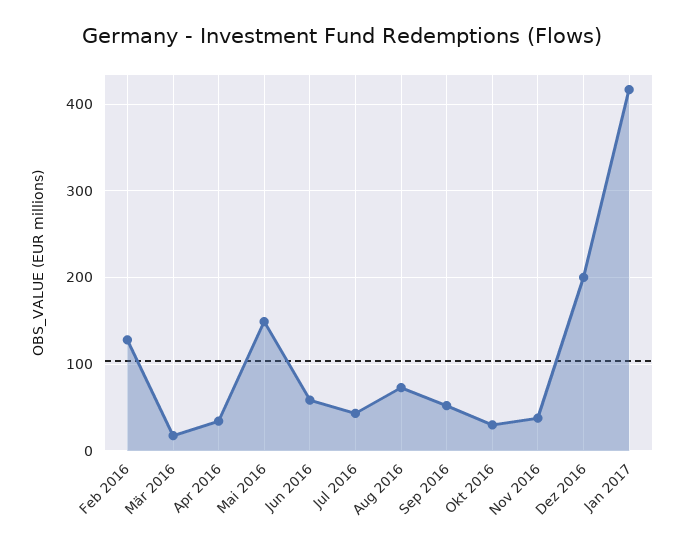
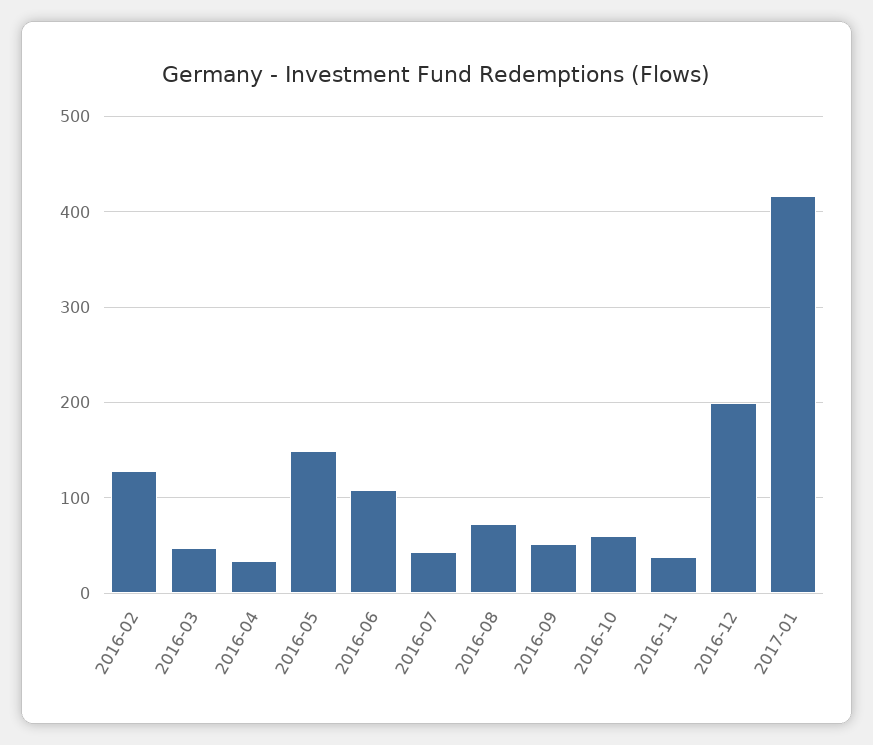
  {
    "Feb 2016": 130,
-   "Mär 2016": 20,
+   "Mär 2016": 50,
    "Apr 2016": 30,
    "Mai 2016": 150,
-   "Jun 2016": 60,
+   "Jun 2016": 110,
    "Jul 2016": 40,
    "Aug 2016": 70,
    "Sep 2016": 50,
-   "Okt 2016": 30,
+   "Okt 2016": 60,
    "Nov 2016": 40,
    "Dez 2016": 200,
    "Jan 2017": 420
  }

